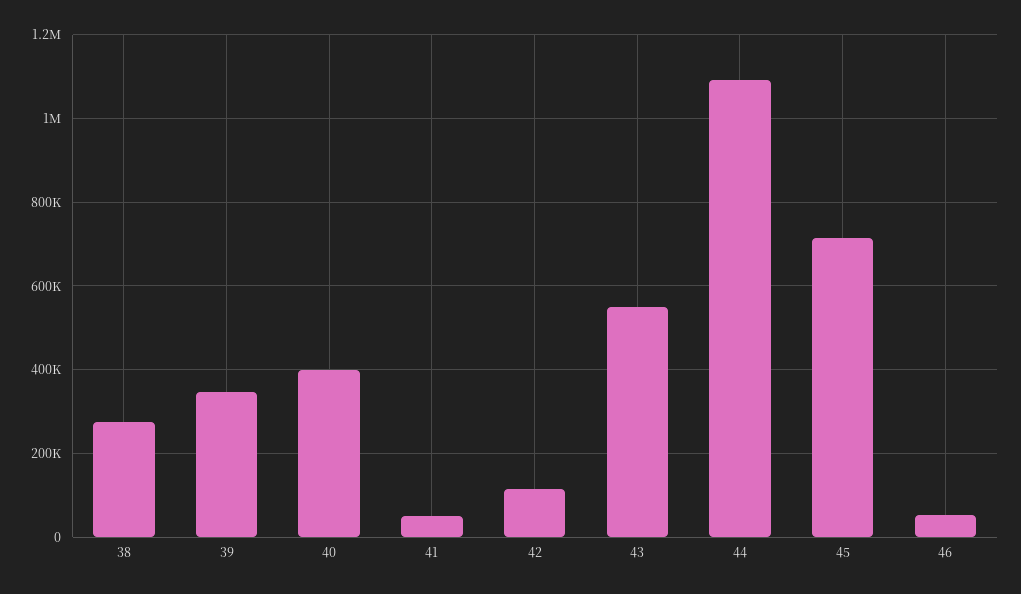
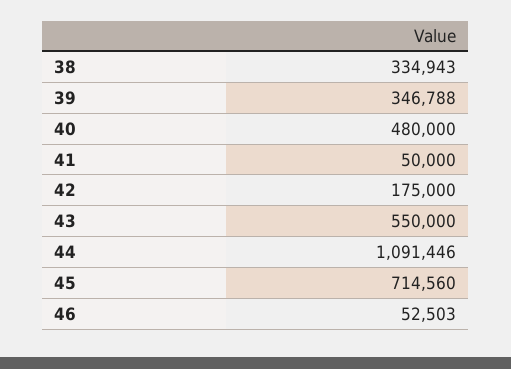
  {
-   "38": 280000,
+   "38": 334943,
    "39": 346788,
-   "40": 400000,
+   "40": 480000,
    "41": 50000,
-   "42": 120000,
+   "42": 175000,
    "43": 550000,
    "44": 1091446,
    "45": 714560,
    "46": 52503
  }

